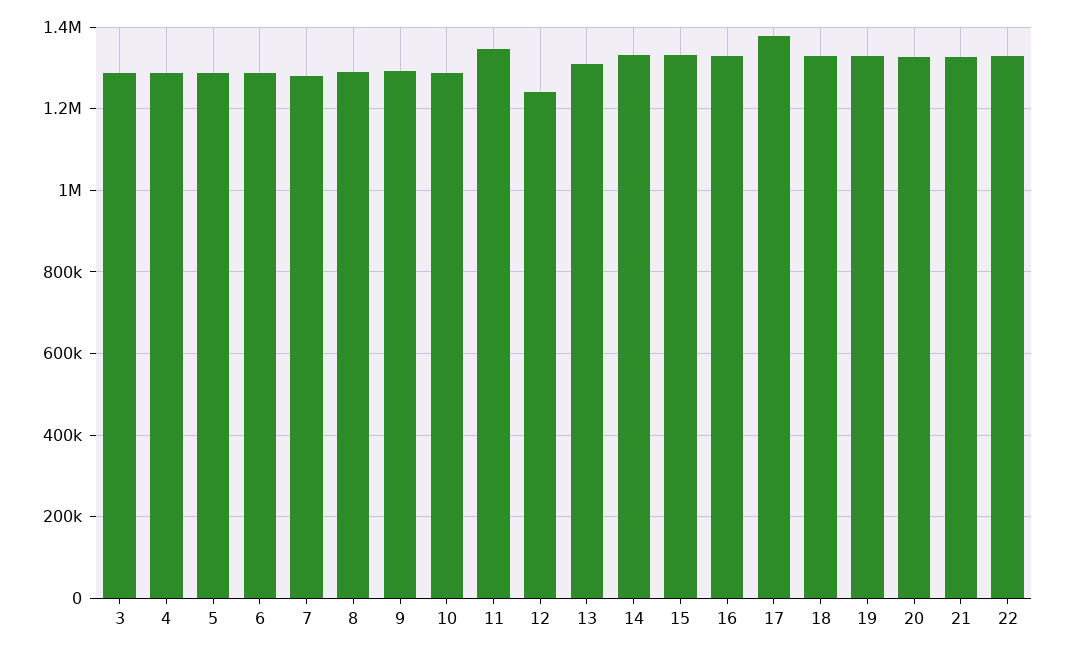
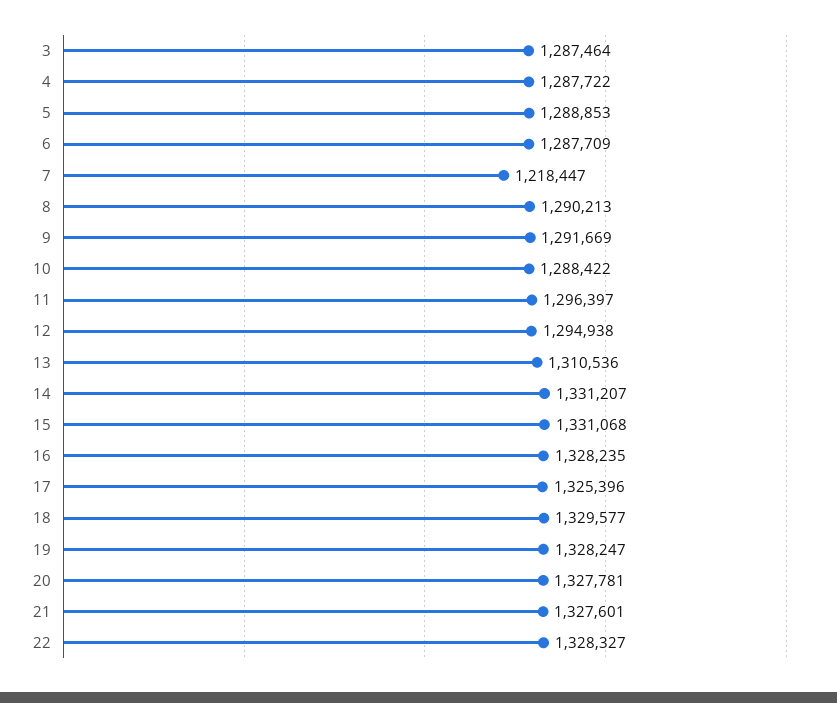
  {
    "3": 1287464,
    "4": 1287722,
    "5": 1288853,
    "6": 1287709,
-   "7": 1280000,
+   "7": 1218447,
    "8": 1290213,
    "9": 1291669,
    "10": 1288422,
-   "11": 1340000,
+   "11": 1296397,
-   "12": 1240000,
+   "12": 1294938,
    "13": 1310536,
    "14": 1331207,
    "15": 1331068,
    "16": 1328235,
-   "17": 1380000,
+   "17": 1325396,
    "18": 1329577,
    "19": 1328247,
    "20": 1327781,
    "21": 1327601,
    "22": 1328327
  }

